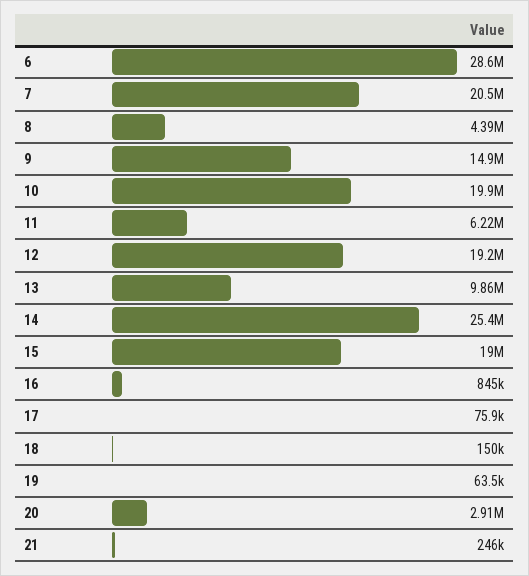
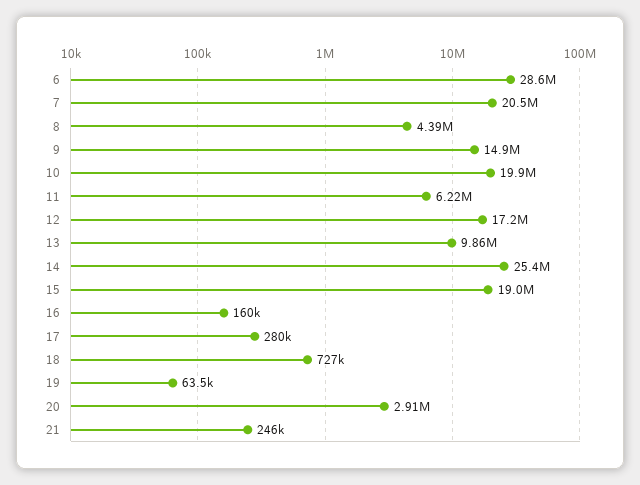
  {
    "6": 28600000,
    "7": 20500000,
    "8": 4390000,
    "9": 14900000,
    "10": 19900000,
    "11": 6220000,
-   "12": 19200000,
+   "12": 17200000,
    "13": 9860000,
    "14": 25400000,
    "15": 19000000,
-   "16": 845000,
+   "16": 160000,
-   "17": 75900,
+   "17": 280000,
-   "18": 150000,
+   "18": 727000,
    "19": 63500,
    "20": 2910000,
    "21": 246000
  }

